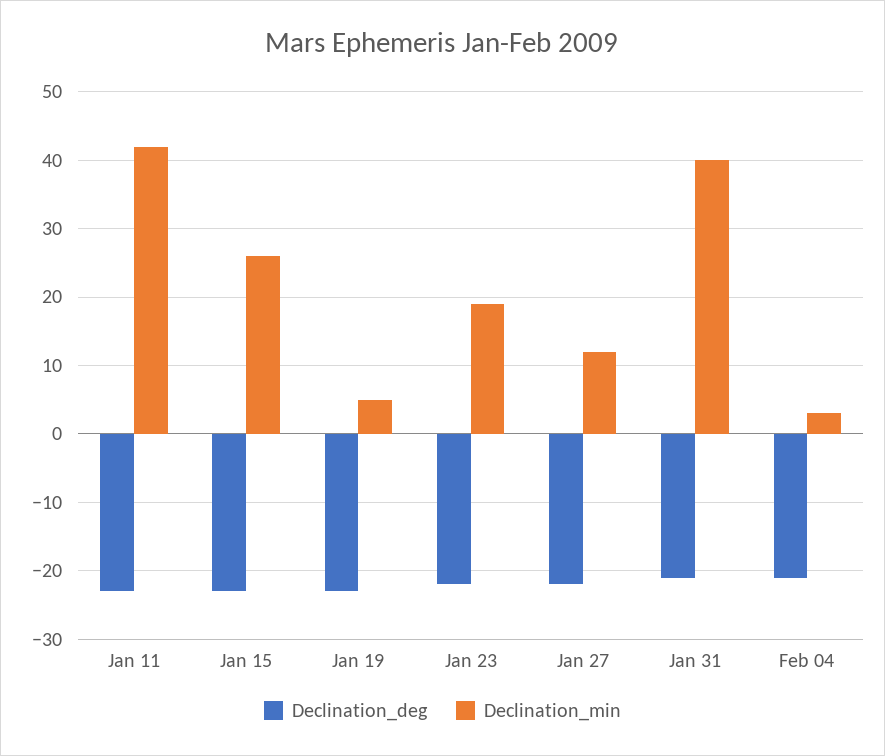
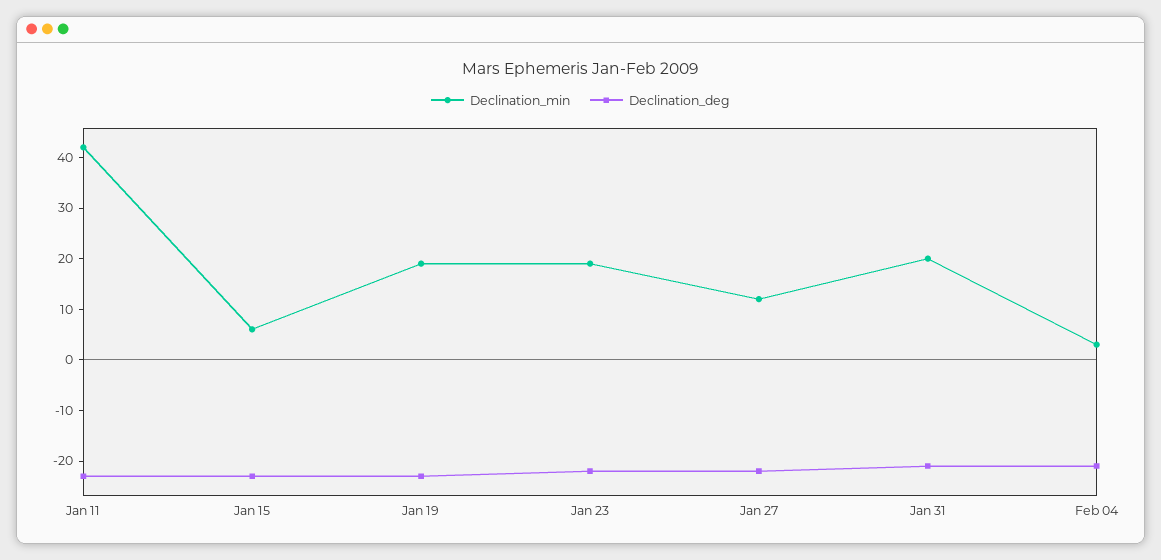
  {
    "Declination_deg": {
      "Jan 11": -23,
      "Jan 15": -23,
      "Jan 19": -23,
      "Jan 23": -22,
      "Jan 27": -22,
      "Jan 31": -21,
      "Feb 04": -21
    },
    "Declination_min": {
      "Jan 11": 42,
-     "Jan 15": 26,
+     "Jan 15": 5,
-     "Jan 19": 5,
+     "Jan 19": 20,
      "Jan 23": 19,
      "Jan 27": 12,
-     "Jan 31": 40,
+     "Jan 31": 20,
      "Feb 04": 3
    }
  }

